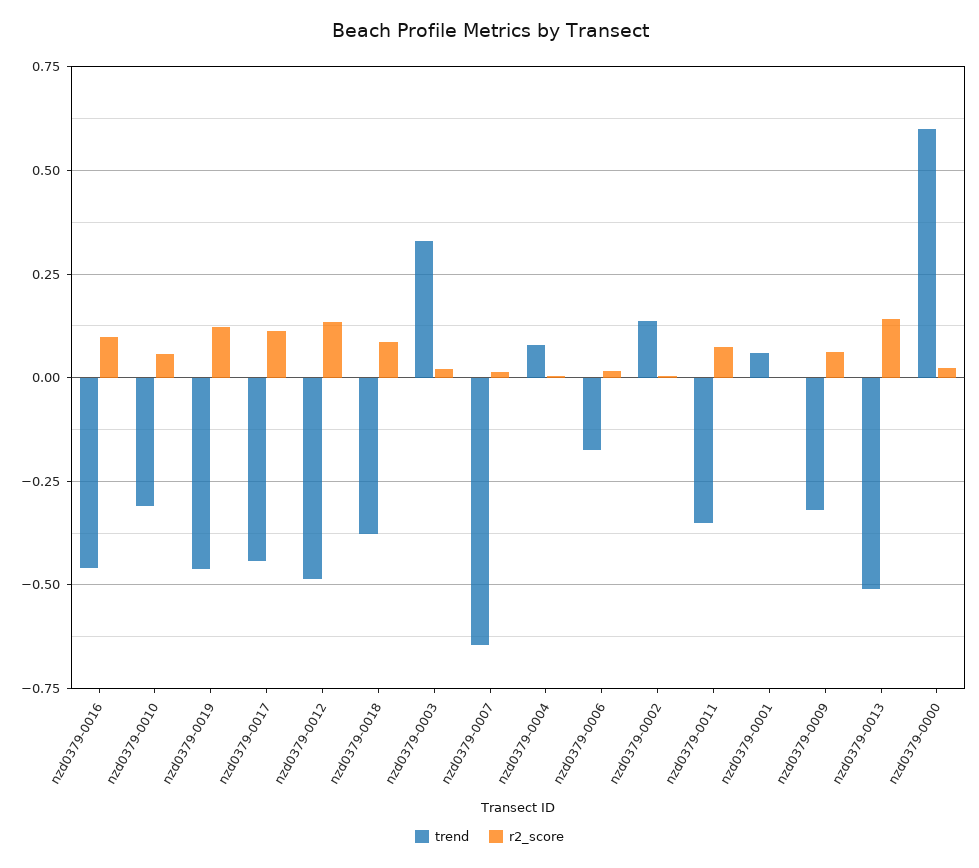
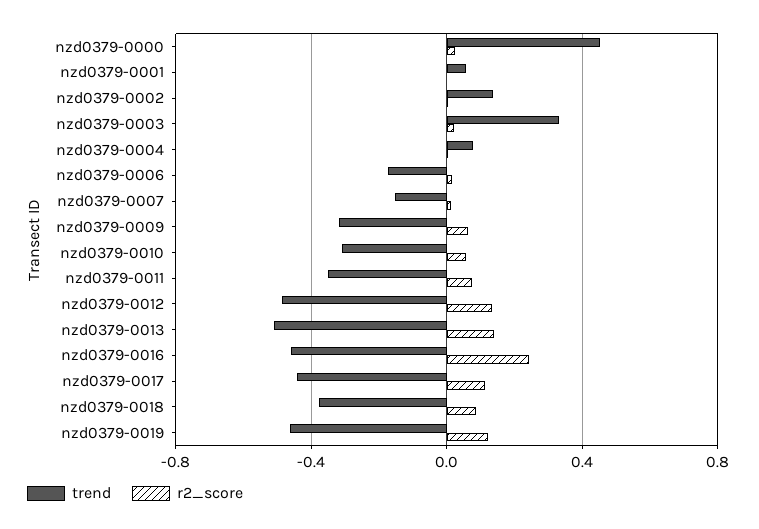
  {
    "trend": {
      "nzd0379-0016": -0.45,
      "nzd0379-0010": -0.3,
      "nzd0379-0019": -0.45,
      "nzd0379-0017": -0.45,
      "nzd0379-0012": -0.475,
      "nzd0379-0018": -0.375,
      "nzd0379-0003": 0.325,
-     "nzd0379-0007": -0.65,
+     "nzd0379-0007": -0.15,
      "nzd0379-0004": 0.075,
      "nzd0379-0006": -0.175,
      "nzd0379-0002": 0.125,
      "nzd0379-0011": -0.35,
      "nzd0379-0001": 0.05,
      "nzd0379-0009": -0.325,
      "nzd0379-0013": -0.5,
-     "nzd0379-0000": 0.6
+     "nzd0379-0000": 0.45
    },
    "r2_score": {
-     "nzd0379-0016": 0.1,
+     "nzd0379-0016": 0.25,
      "nzd0379-0010": 0.05,
      "nzd0379-0019": 0.125,
      "nzd0379-0017": 0.125,
      "nzd0379-0012": 0.125,
      "nzd0379-0018": 0.075,
      "nzd0379-0003": 0.025,
      "nzd0379-0007": 0.025,
      "nzd0379-0004": 0,
      "nzd0379-0006": 0.025,
      "nzd0379-0002": 0,
      "nzd0379-0011": 0.075,
      "nzd0379-0001": 0,
      "nzd0379-0009": 0.05,
      "nzd0379-0013": 0.15,
      "nzd0379-0000": 0.025
    }
  }

